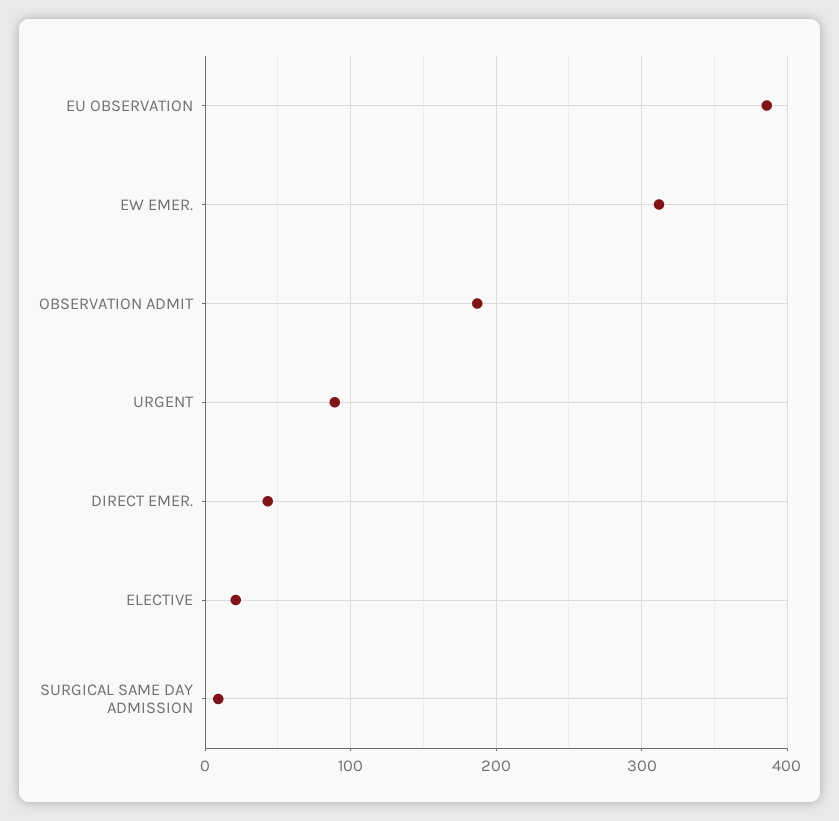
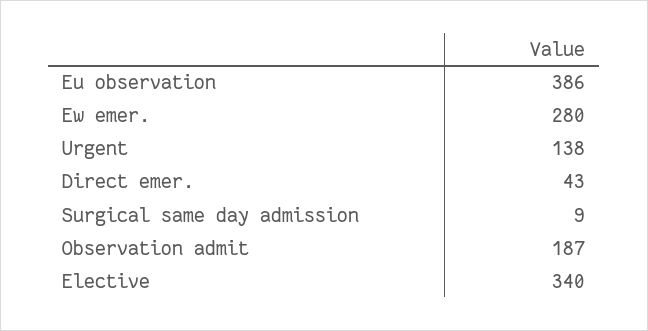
  {
    "EU OBSERVATION": 386,
-   "EW EMER.": 310,
+   "EW EMER.": 280,
    "OBSERVATION ADMIT": 187,
-   "URGENT": 90,
+   "URGENT": 138,
    "DIRECT EMER.": 43,
-   "ELECTIVE": 20,
+   "ELECTIVE": 340,
    "SURGICAL SAME DAY ADMISSION": 9
  }

